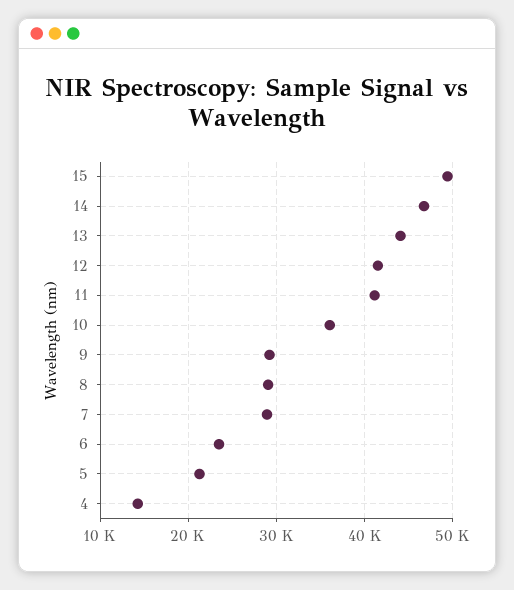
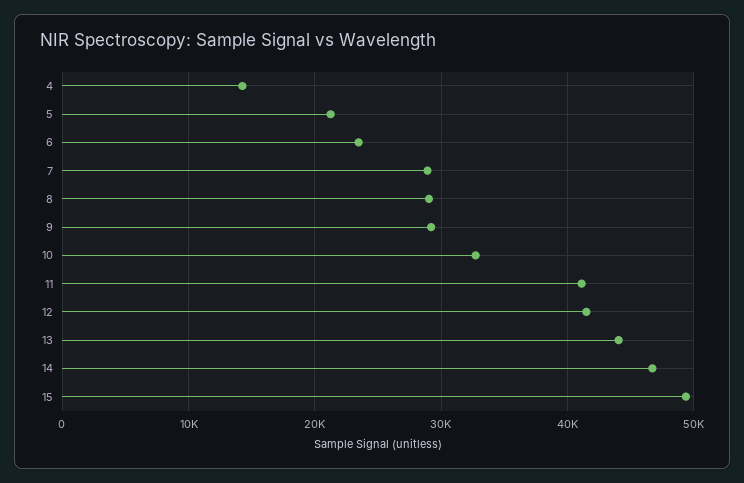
  {
    "15": 49000,
    "14": 47000,
    "13": 44000,
    "12": 41000,
    "11": 41000,
-   "10": 36000,
+   "10": 33000,
    "9": 29000,
    "8": 29000,
    "7": 29000,
    "6": 23000,
    "5": 21000,
    "4": 14000
  }

